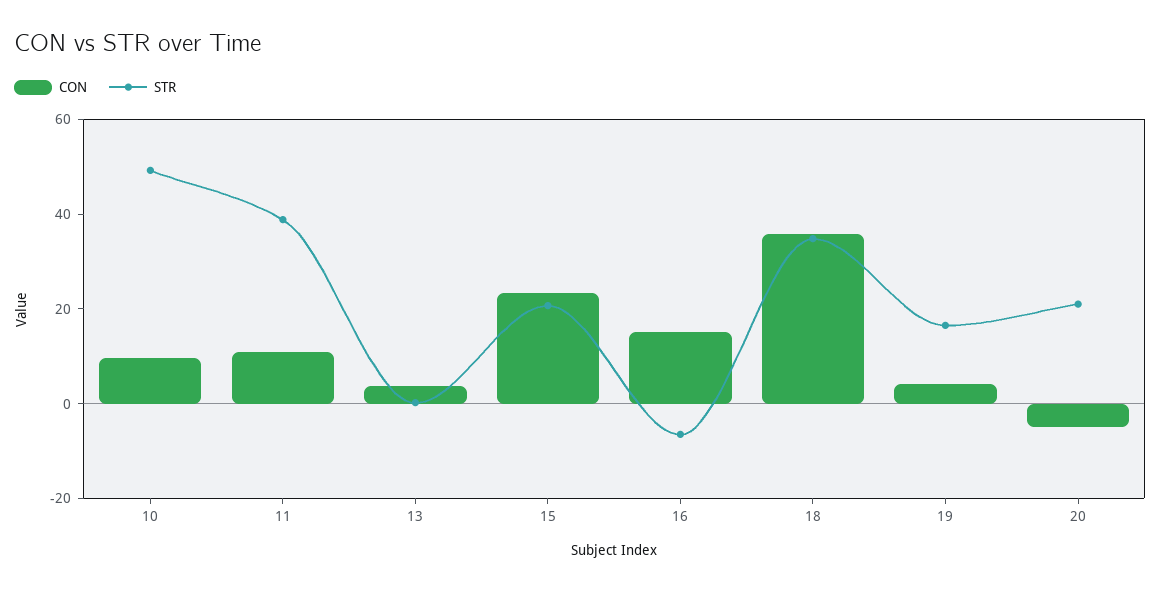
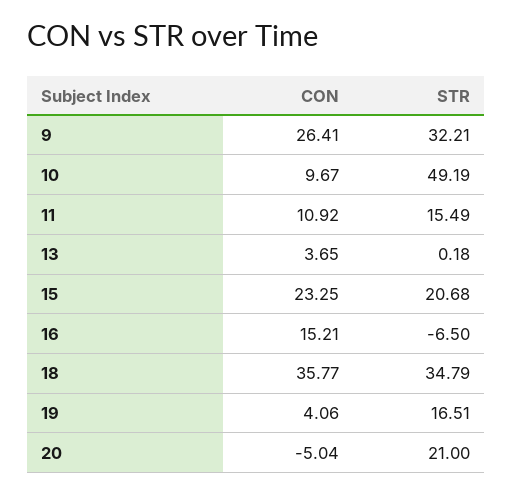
  {
    "CON": {
      "10": 9.67,
      "11": 10.92,
      "13": 3.65,
      "15": 23.25,
      "16": 15.21,
      "18": 35.77,
      "19": 4.06,
-     "20": -5.04
+     "20": -5.04,
+     "9": 26.41
    },
    "STR": {
      "10": 49.19,
-     "11": 40,
+     "11": 15.49,
      "13": 0.18,
      "15": 20.68,
      "16": -6.5,
      "18": 34.79,
      "19": 16.51,
-     "20": 21
+     "20": 21,
+     "9": 32.21
    }
  }

